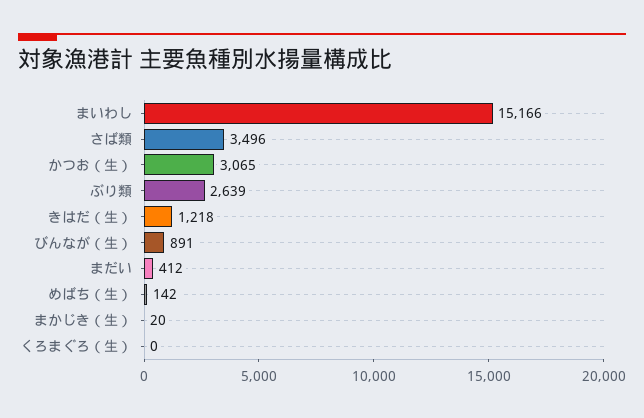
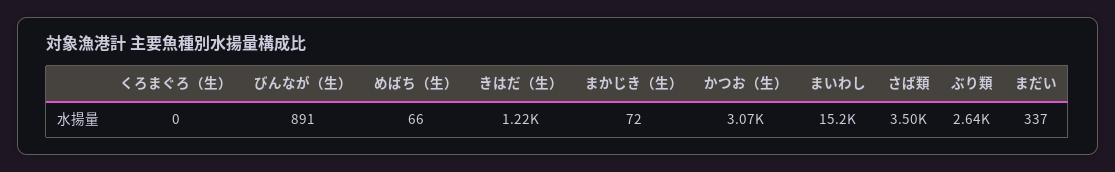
  {
    "まいわし": 15166,
    "さば類": 3496,
    "かつお（生）": 3065,
    "ぶり類": 2639,
    "きはだ（生）": 1218,
    "びんなが（生）": 891,
-   "まだい": 412,
+   "まだい": 337,
-   "めばち（生）": 142,
+   "めばち（生）": 66,
-   "まかじき（生）": 20,
+   "まかじき（生）": 72,
    "くろまぐろ（生）": 0
  }

